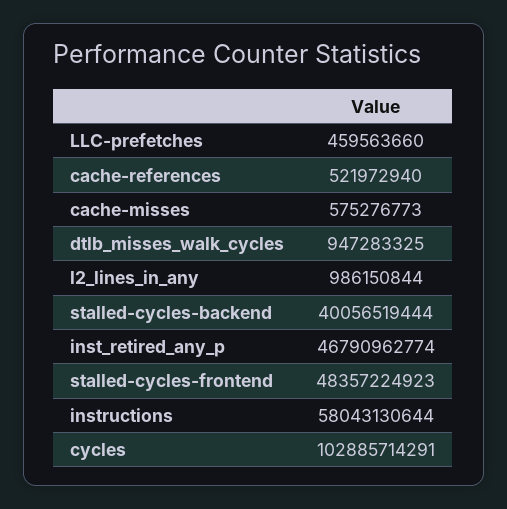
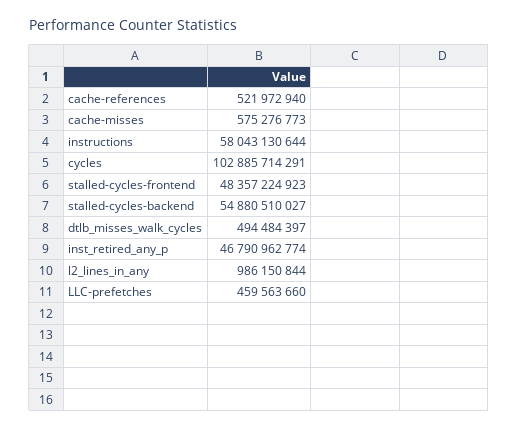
  {
    "LLC-prefetches": 459563660,
    "cache-references": 521972940,
    "cache-misses": 575276773,
-   "dtlb_misses_walk_cycles": 947283325,
+   "dtlb_misses_walk_cycles": 494484397,
    "l2_lines_in_any": 986150844,
-   "stalled-cycles-backend": 40056519444,
+   "stalled-cycles-backend": 54880510027,
    "inst_retired_any_p": 46790962774,
    "stalled-cycles-frontend": 48357224923,
    "instructions": 58043130644,
    "cycles": 102885714291
  }

